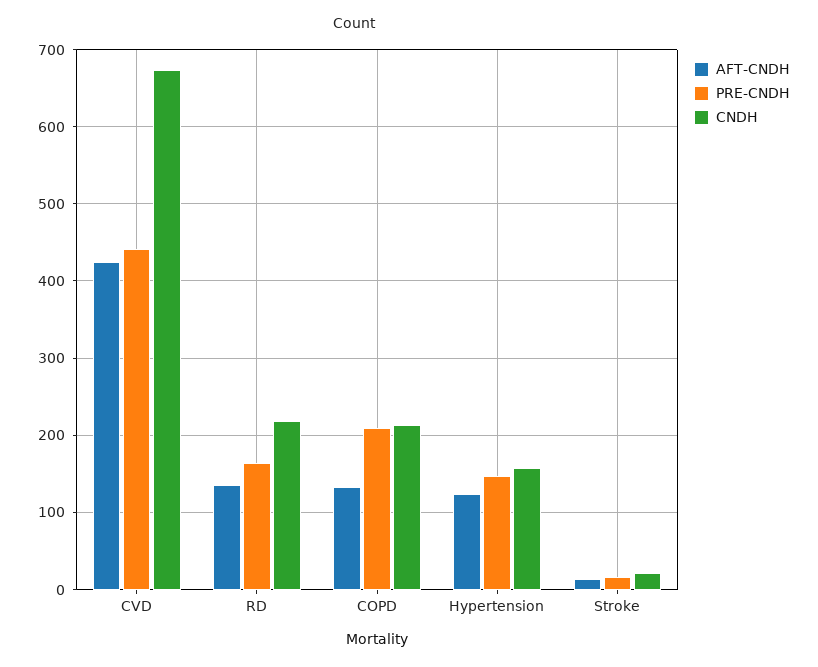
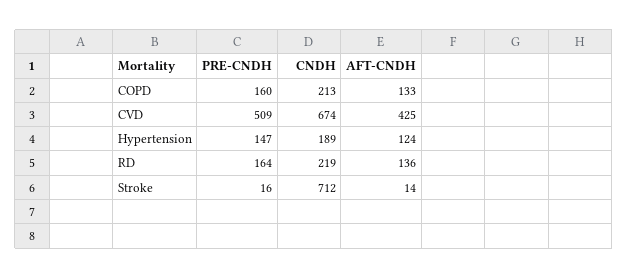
  {
    "AFT-CNDH": {
      "CVD": 425,
      "RD": 136,
      "COPD": 133,
      "Hypertension": 124,
      "Stroke": 14
    },
    "PRE-CNDH": {
-     "CVD": 440,
+     "CVD": 509,
      "RD": 164,
-     "COPD": 210,
+     "COPD": 160,
      "Hypertension": 147,
      "Stroke": 16
    },
    "CNDH": {
      "CVD": 674,
      "RD": 219,
      "COPD": 213,
-     "Hypertension": 160,
+     "Hypertension": 189,
-     "Stroke": 20
+     "Stroke": 712
    }
  }

